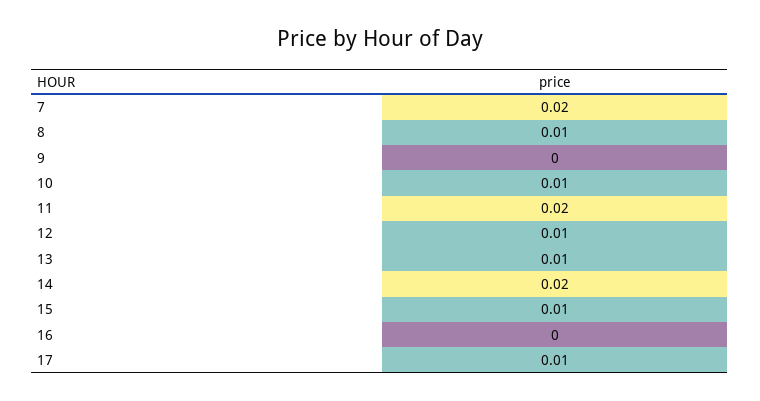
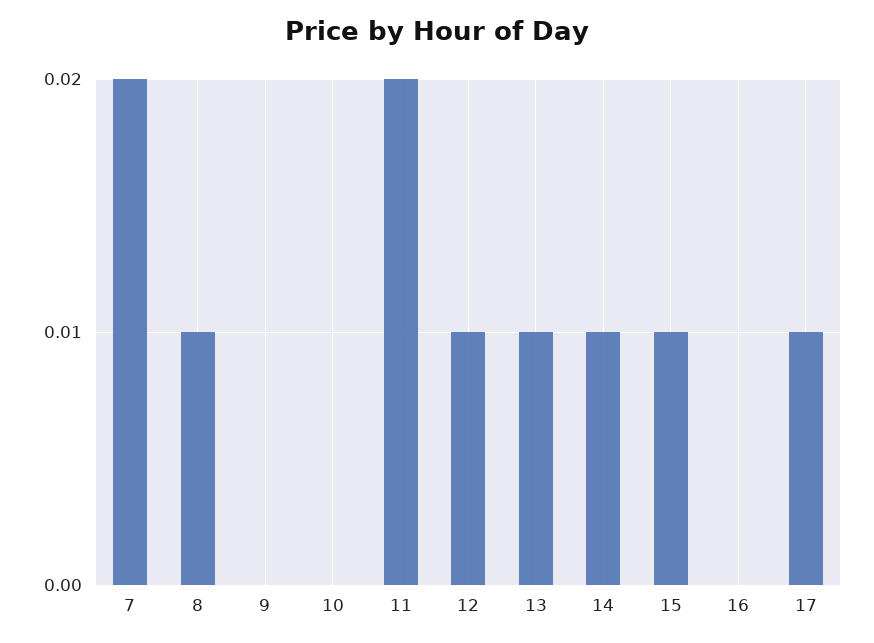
  {
    "7": 0.02,
    "8": 0.01,
    "9": 0,
-   "10": 0.01,
+   "10": 0,
    "11": 0.02,
    "12": 0.01,
    "13": 0.01,
-   "14": 0.02,
+   "14": 0.01,
    "15": 0.01,
    "16": 0,
    "17": 0.01
  }

